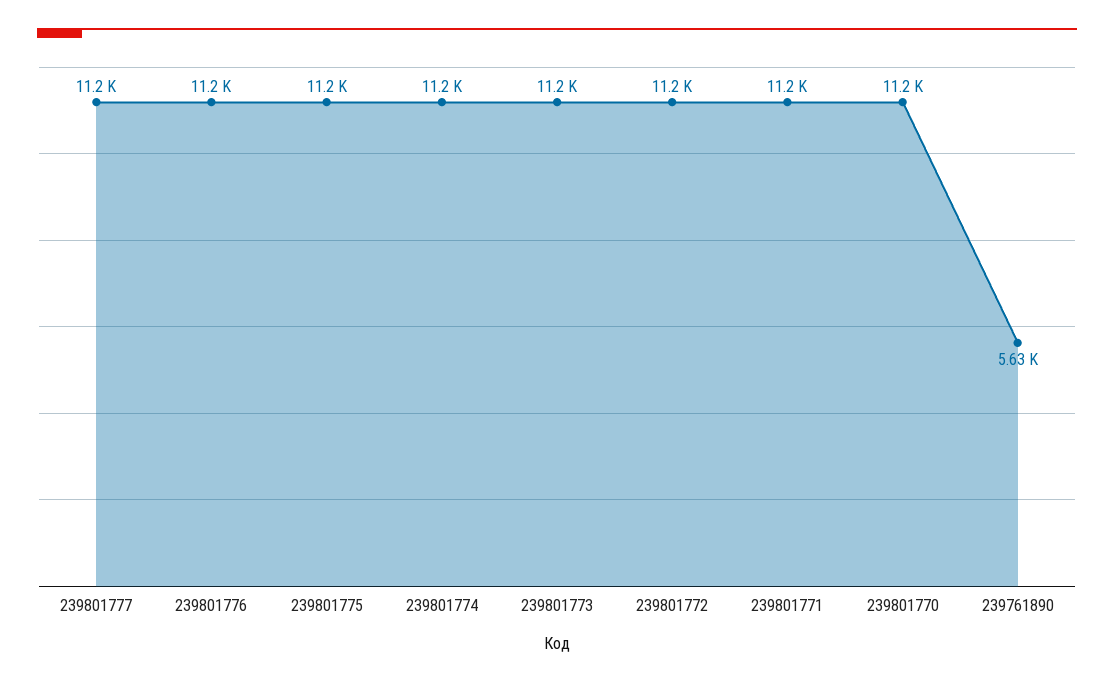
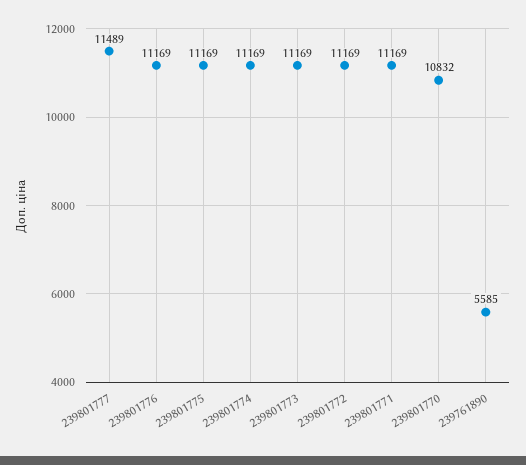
  {
-   "239801777": 11200,
+   "239801777": 11489,
    "239801776": 11169,
    "239801775": 11169,
    "239801774": 11169,
    "239801773": 11169,
    "239801772": 11169,
    "239801771": 11169,
-   "239801770": 11200,
+   "239801770": 10832,
-   "239761890": 5630
+   "239761890": 5585
  }

